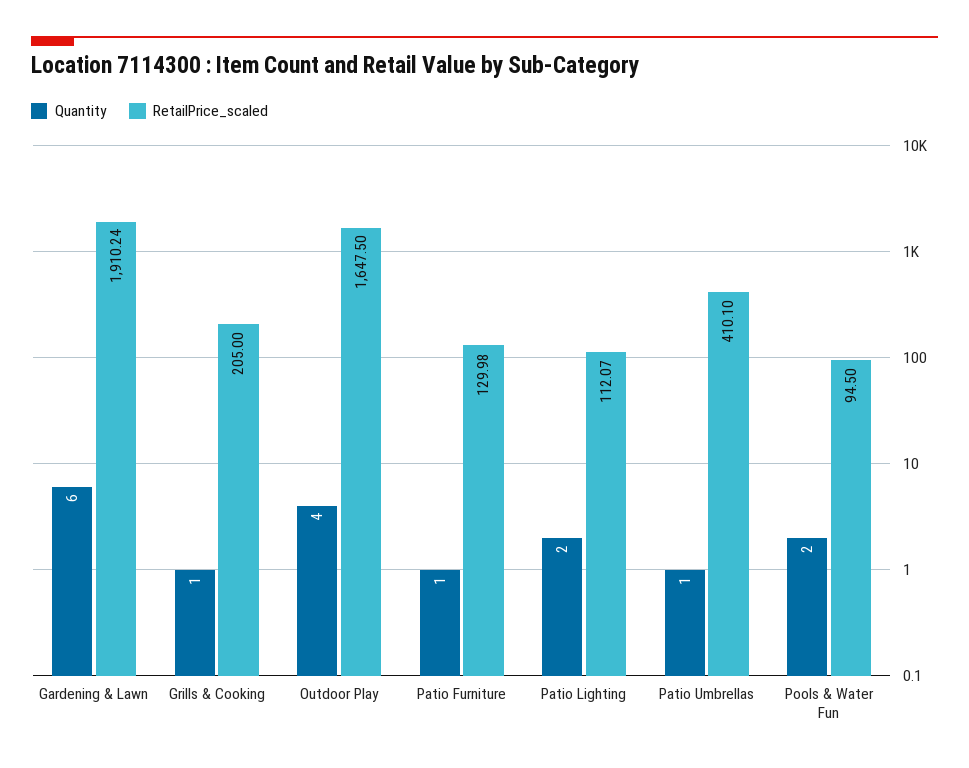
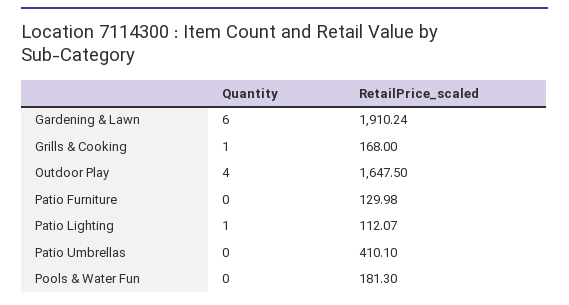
  {
    "Quantity": {
      "Gardening & Lawn": 6,
      "Grills & Cooking": 1,
      "Outdoor Play": 4,
-     "Patio Furniture": 1,
+     "Patio Furniture": 0,
-     "Patio Lighting": 2,
+     "Patio Lighting": 1,
-     "Patio Umbrellas": 1,
+     "Patio Umbrellas": 0,
-     "Pools & Water Fun": 2
+     "Pools & Water Fun": 0
    },
    "RetailPrice_scaled": {
      "Gardening & Lawn": 1910.24,
-     "Grills & Cooking": 205,
+     "Grills & Cooking": 168,
      "Outdoor Play": 1647.5,
      "Patio Furniture": 129.98,
      "Patio Lighting": 112.07,
      "Patio Umbrellas": 410.1,
-     "Pools & Water Fun": 94.5
+     "Pools & Water Fun": 181.3
    }
  }

